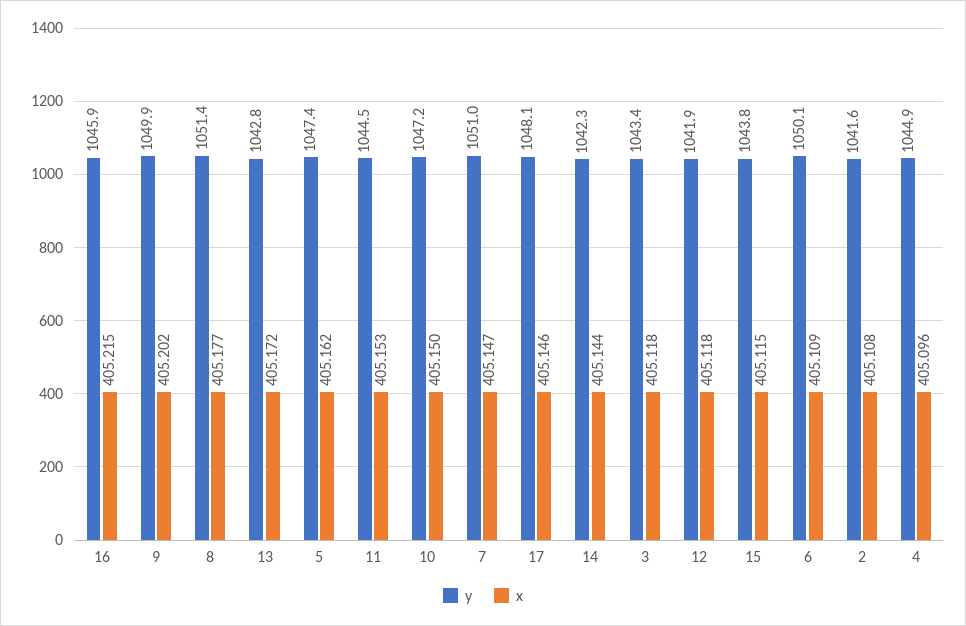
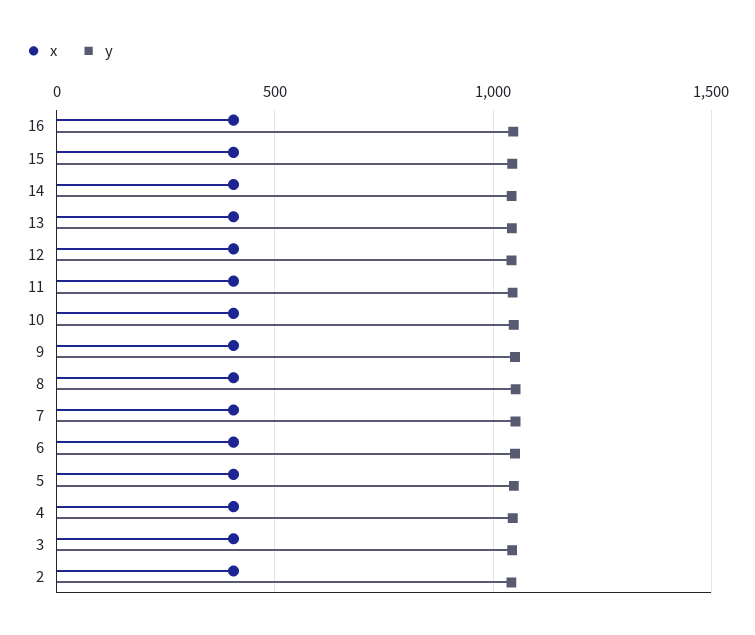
  {
    "y": {
      "16": 1045.9,
      "9": 1049.9,
      "8": 1051.4,
      "13": 1042.8,
      "5": 1047.4,
      "11": 1044.5,
      "10": 1047.2,
      "7": 1051,
-     "17": 1048.1,
      "14": 1042.3,
      "3": 1043.4,
      "12": 1041.9,
      "15": 1043.8,
      "6": 1050.1,
      "2": 1041.6,
      "4": 1044.9
    },
    "x": {
      "16": 405.215,
      "9": 405.202,
      "8": 405.177,
      "13": 405.172,
      "5": 405.162,
      "11": 405.153,
      "10": 405.15,
      "7": 405.147,
-     "17": 405.146,
      "14": 405.144,
      "3": 405.118,
      "12": 405.118,
      "15": 405.115,
      "6": 405.109,
      "2": 405.108,
      "4": 405.096
    }
  }

